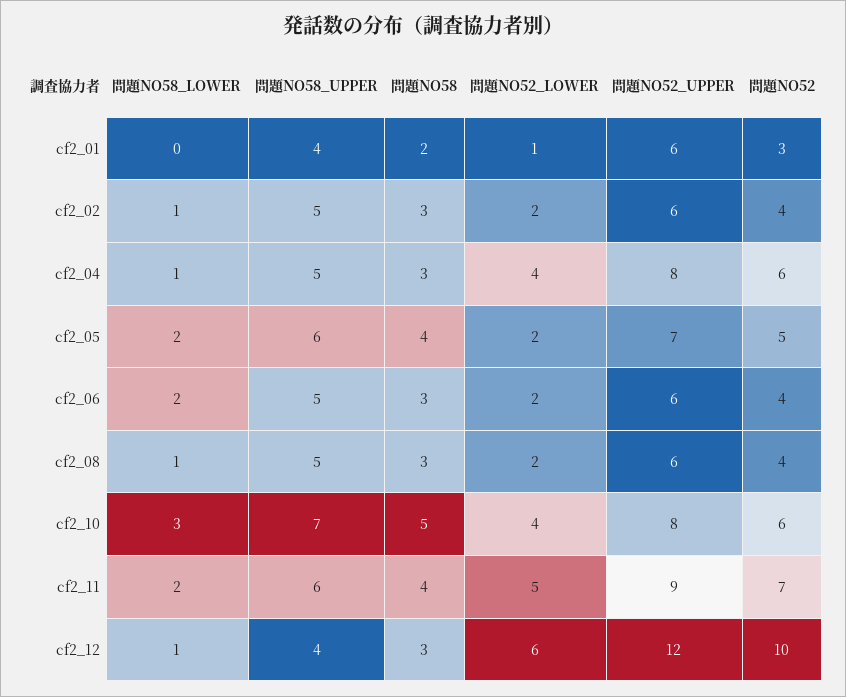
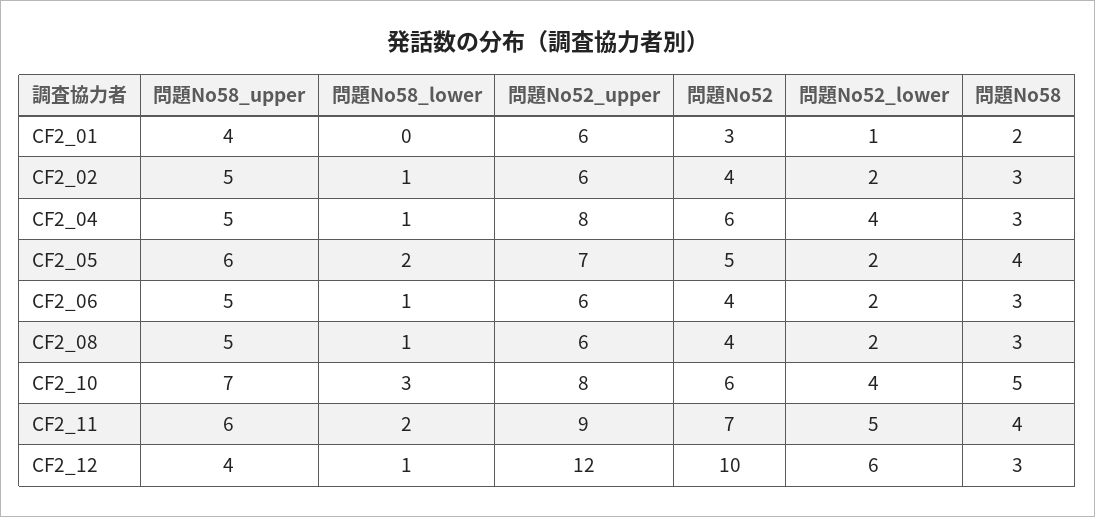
  {
    "問題NO58_LOWER": {
      "cf2_01": 0,
      "cf2_02": 1,
      "cf2_04": 1,
      "cf2_05": 2,
-     "cf2_06": 2,
+     "cf2_06": 1,
      "cf2_08": 1,
      "cf2_10": 3,
      "cf2_11": 2,
      "cf2_12": 1
    },
    "問題NO58_UPPER": {
      "cf2_01": 4,
      "cf2_02": 5,
      "cf2_04": 5,
      "cf2_05": 6,
      "cf2_06": 5,
      "cf2_08": 5,
      "cf2_10": 7,
      "cf2_11": 6,
      "cf2_12": 4
    },
    "問題NO58": {
      "cf2_01": 2,
      "cf2_02": 3,
      "cf2_04": 3,
      "cf2_05": 4,
      "cf2_06": 3,
      "cf2_08": 3,
      "cf2_10": 5,
      "cf2_11": 4,
      "cf2_12": 3
    },
    "問題NO52_LOWER": {
      "cf2_01": 1,
      "cf2_02": 2,
      "cf2_04": 4,
      "cf2_05": 2,
      "cf2_06": 2,
      "cf2_08": 2,
      "cf2_10": 4,
      "cf2_11": 5,
      "cf2_12": 6
    },
    "問題NO52_UPPER": {
      "cf2_01": 6,
      "cf2_02": 6,
      "cf2_04": 8,
      "cf2_05": 7,
      "cf2_06": 6,
      "cf2_08": 6,
      "cf2_10": 8,
      "cf2_11": 9,
      "cf2_12": 12
    },
    "問題NO52": {
      "cf2_01": 3,
      "cf2_02": 4,
      "cf2_04": 6,
      "cf2_05": 5,
      "cf2_06": 4,
      "cf2_08": 4,
      "cf2_10": 6,
      "cf2_11": 7,
      "cf2_12": 10
    }
  }

